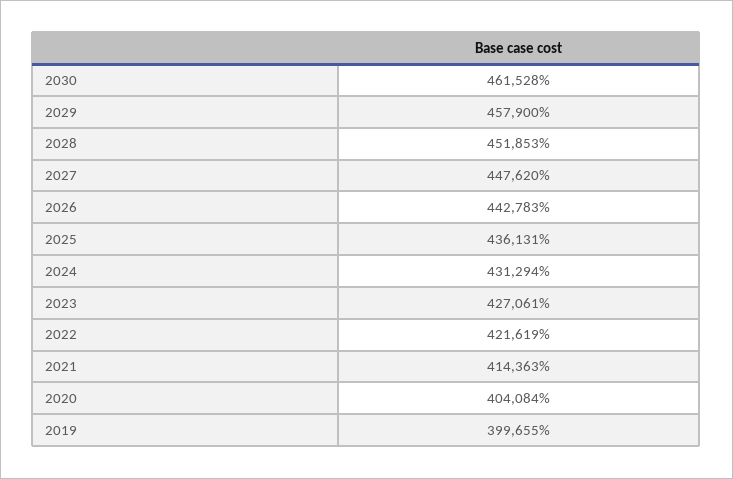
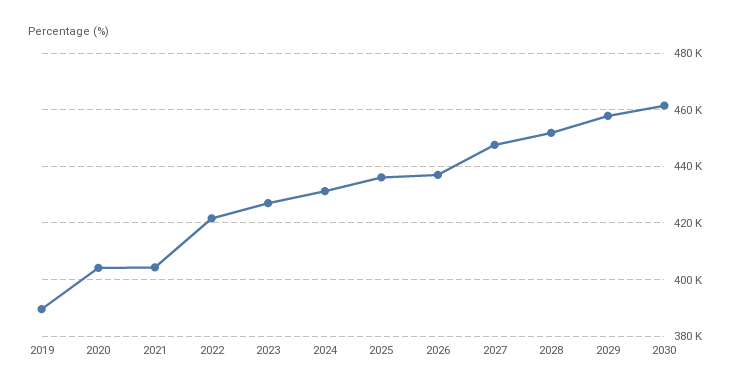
  {
    "2030": 461528,
    "2029": 457900,
    "2028": 451853,
    "2027": 447620,
-   "2026": 442783,
+   "2026": 437500,
    "2025": 436131,
    "2024": 431294,
    "2023": 427061,
    "2022": 421619,
-   "2021": 414363,
+   "2021": 405000,
    "2020": 404084,
-   "2019": 399655
+   "2019": 390000
  }

